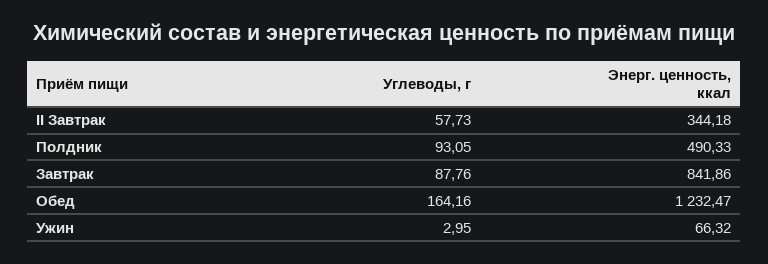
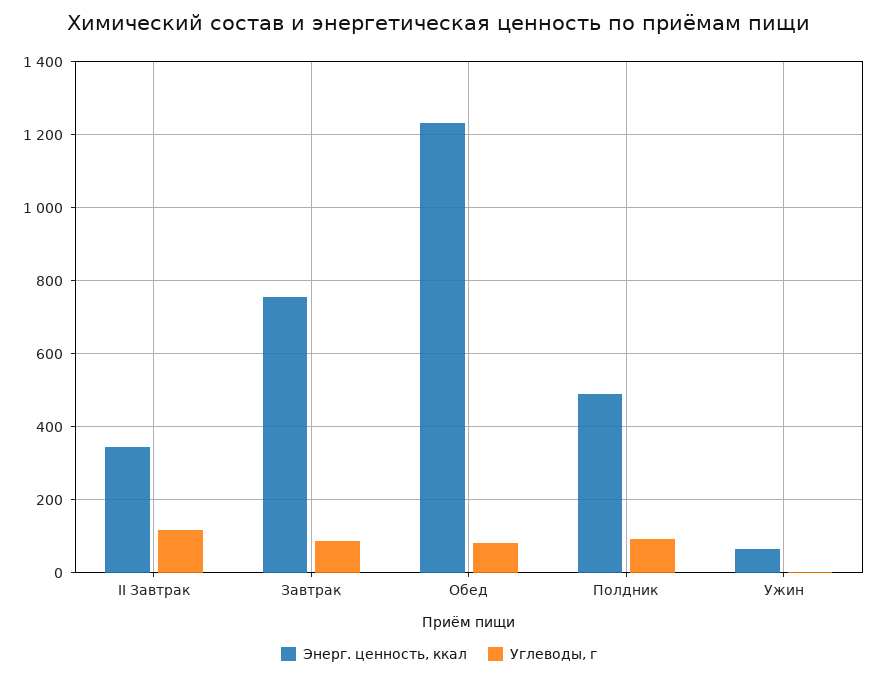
  {
    "Углеводы, г": {
-     "II Завтрак": 57.73,
+     "II Завтрак": 120,
      "Полдник": 93.05,
      "Завтрак": 87.76,
-     "Обед": 164.16,
+     "Обед": 80,
      "Ужин": 2.95
    },
    "Энерг. ценность, ккал": {
      "II Завтрак": 344.18,
      "Полдник": 490.33,
-     "Завтрак": 841.86,
+     "Завтрак": 760,
      "Обед": 1232.47,
      "Ужин": 66.32
    }
  }

